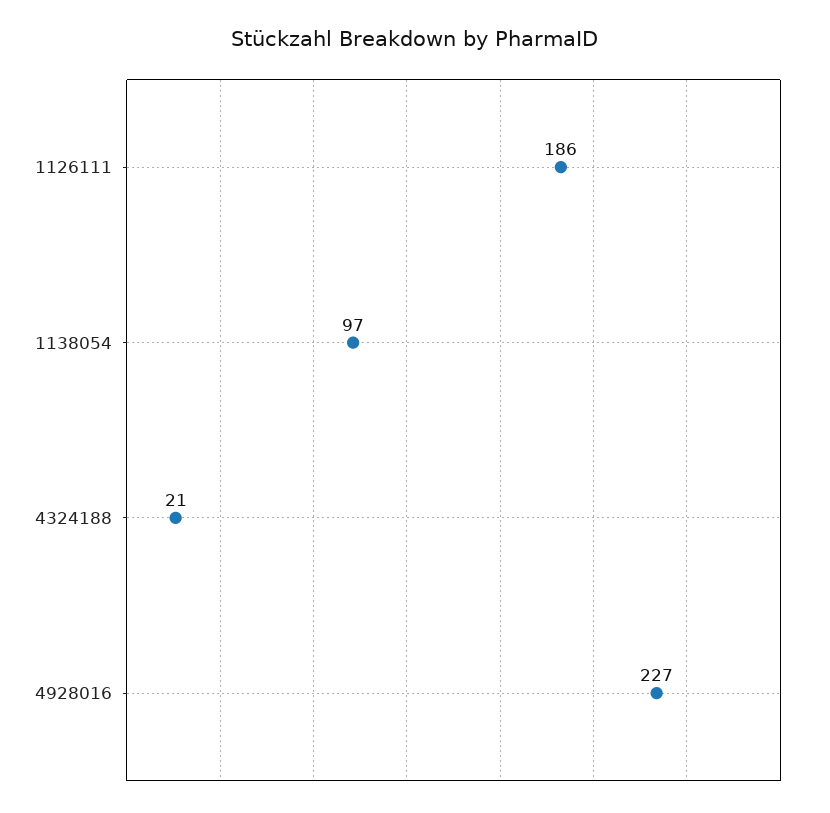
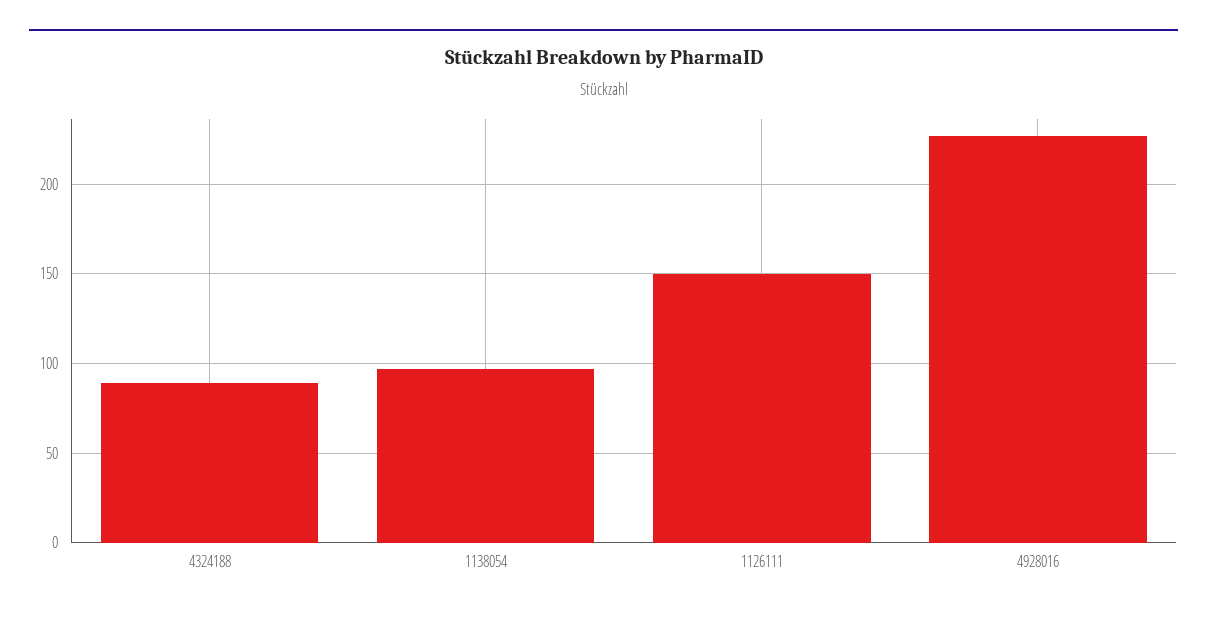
  {
-   "1126111": 186,
+   "1126111": 150,
    "1138054": 97,
-   "4324188": 21,
+   "4324188": 90,
    "4928016": 227
  }

